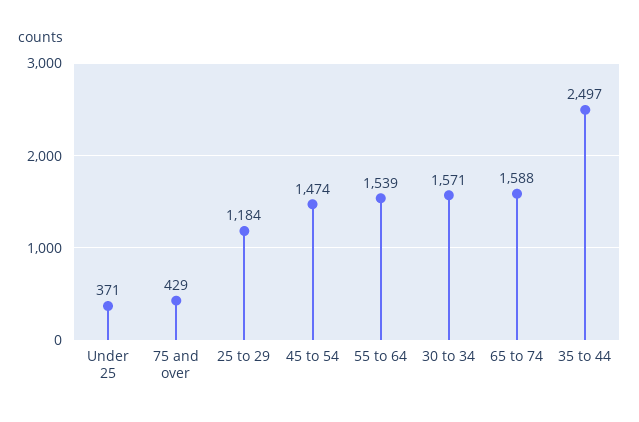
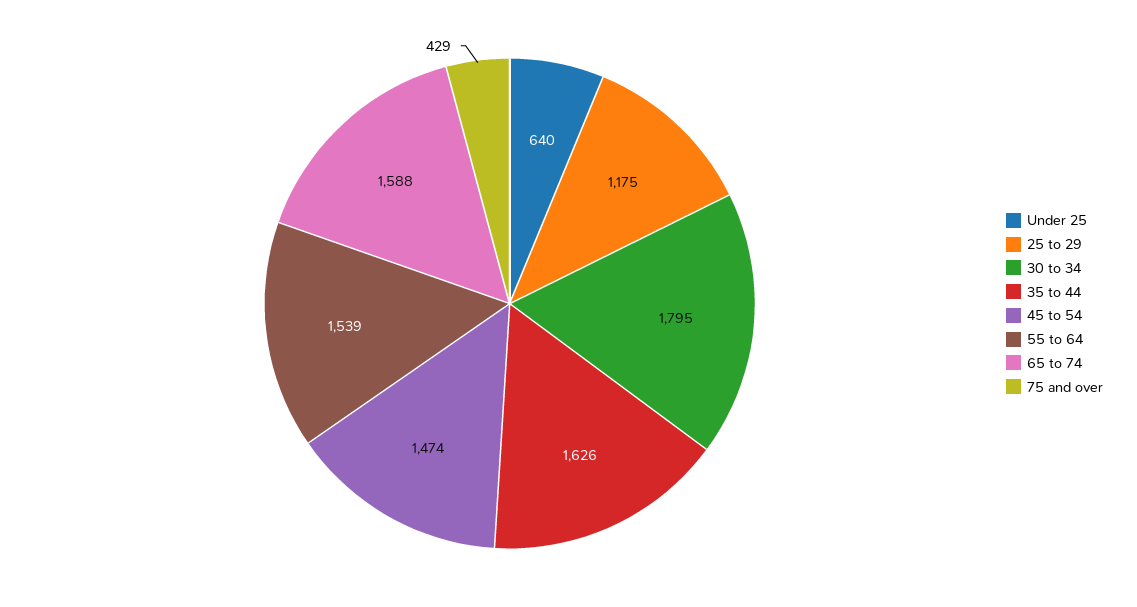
  {
-   "Under 25": 371,
+   "Under 25": 640,
    "75 and over": 429,
-   "25 to 29": 1184,
+   "25 to 29": 1175,
    "45 to 54": 1474,
    "55 to 64": 1539,
-   "30 to 34": 1571,
+   "30 to 34": 1795,
    "65 to 74": 1588,
-   "35 to 44": 2497
+   "35 to 44": 1626
  }

